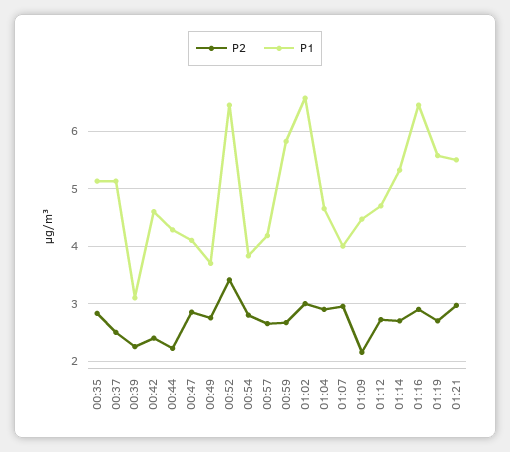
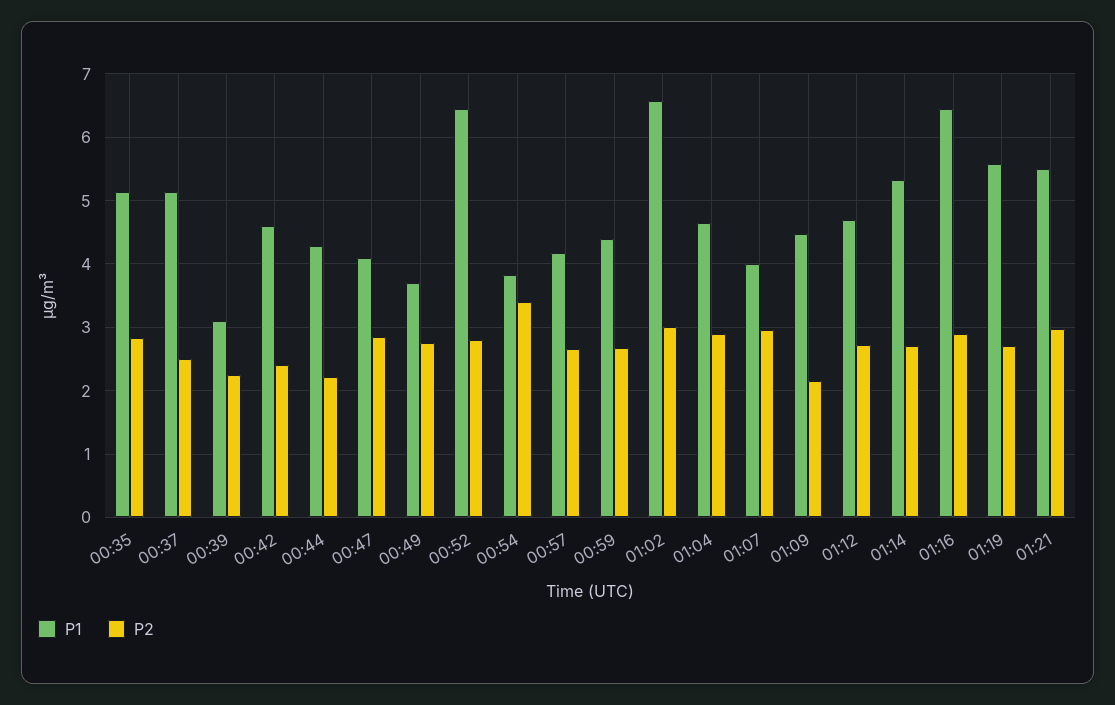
  {
    "P2": {
      "00:35": 2.8,
      "00:37": 2.5,
      "00:39": 2.3,
      "00:42": 2.4,
      "00:44": 2.2,
      "00:47": 2.9,
      "00:49": 2.8,
-     "00:52": 3.4,
+     "00:52": 2.8,
-     "00:54": 2.8,
+     "00:54": 3.4,
      "00:57": 2.7,
      "00:59": 2.7,
      "01:02": 3,
      "01:04": 2.9,
      "01:07": 3,
      "01:09": 2.2,
      "01:12": 2.7,
      "01:14": 2.7,
      "01:16": 2.9,
      "01:19": 2.7,
      "01:21": 3
    },
    "P1": {
      "00:35": 5.1,
      "00:37": 5.1,
      "00:39": 3.1,
      "00:42": 4.6,
      "00:44": 4.3,
      "00:47": 4.1,
      "00:49": 3.7,
      "00:52": 6.5,
      "00:54": 3.8,
      "00:57": 4.2,
-     "00:59": 5.8,
+     "00:59": 4.4,
      "01:02": 6.6,
      "01:04": 4.7,
      "01:07": 4,
      "01:09": 4.5,
      "01:12": 4.7,
      "01:14": 5.3,
      "01:16": 6.5,
      "01:19": 5.6,
      "01:21": 5.5
    }
  }

